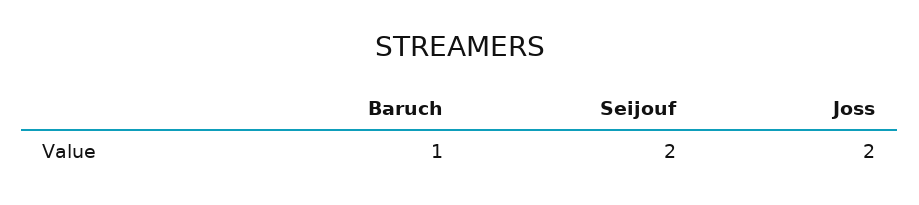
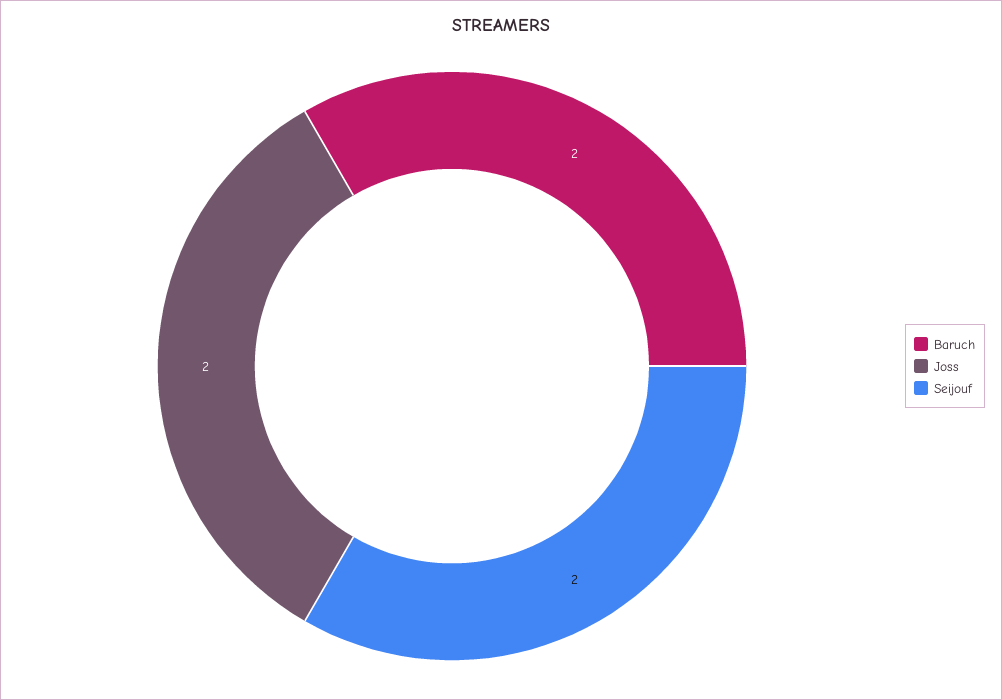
  {
-   "Baruch": 1,
+   "Baruch": 2,
    "Seijouf": 2,
    "Joss": 2
  }

